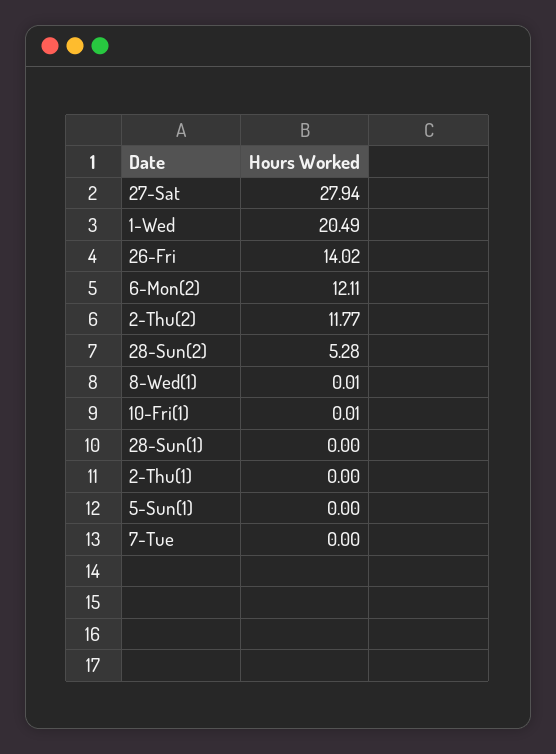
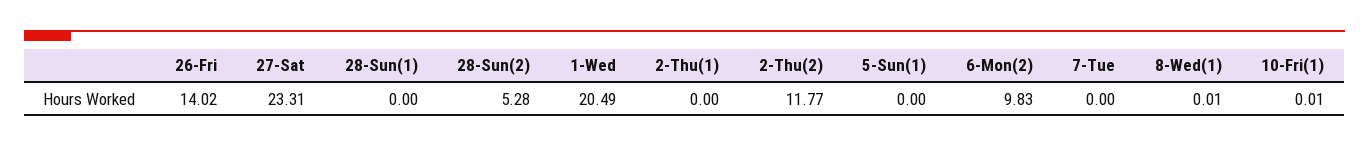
  {
-   "27-Sat": 27.94,
+   "27-Sat": 23.31,
    "1-Wed": 20.49,
    "26-Fri": 14.02,
-   "6-Mon(2)": 12.11,
+   "6-Mon(2)": 9.83,
    "2-Thu(2)": 11.77,
    "28-Sun(2)": 5.28,
    "8-Wed(1)": 0.01,
    "10-Fri(1)": 0.01,
    "28-Sun(1)": 0,
    "2-Thu(1)": 0,
    "5-Sun(1)": 0,
    "7-Tue": 0
  }

